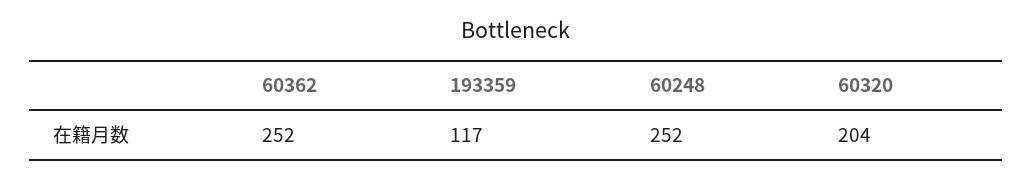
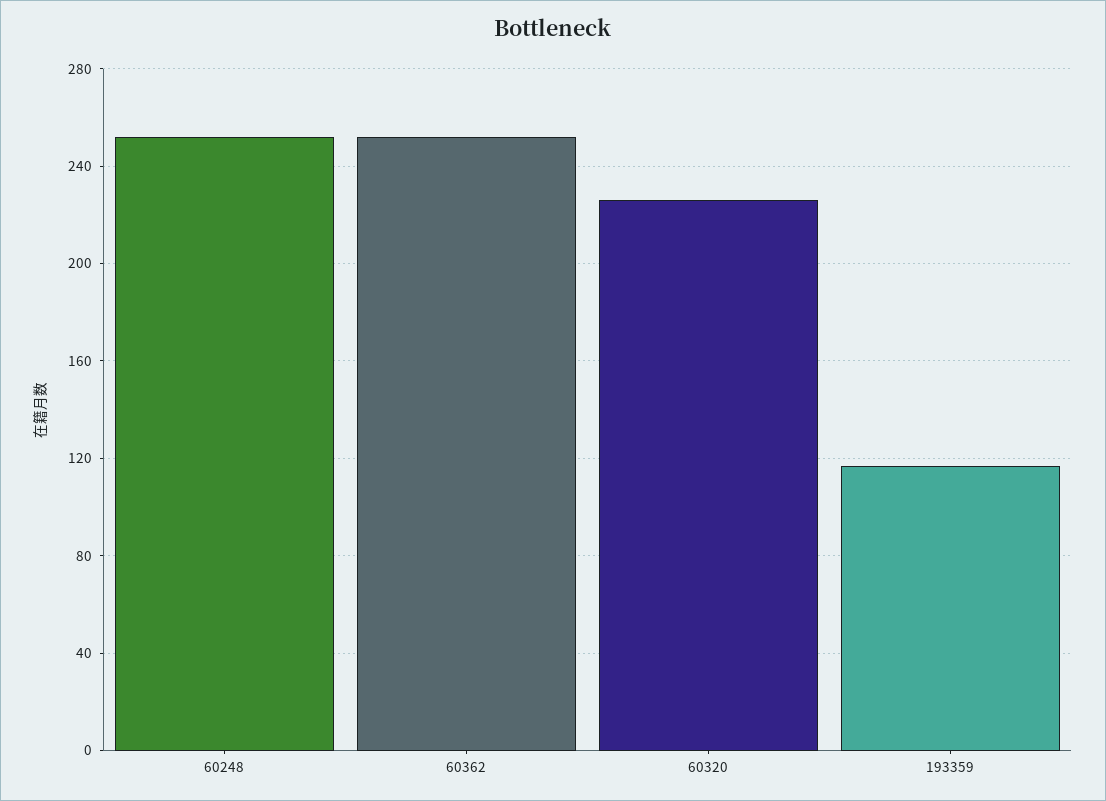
  {
    "60362": 252,
    "193359": 117,
    "60248": 252,
-   "60320": 204
+   "60320": 225
  }

